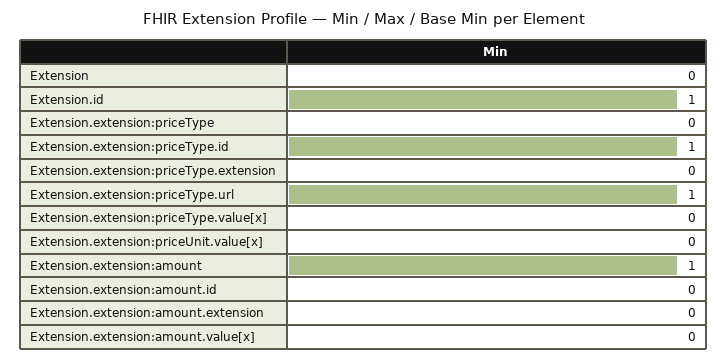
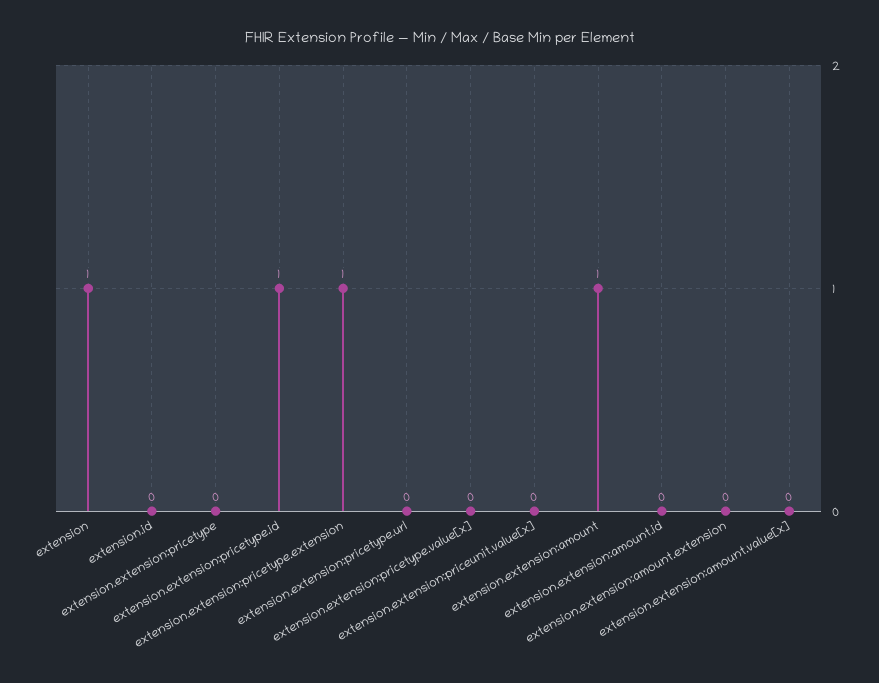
  {
-   "Extension": 0,
+   "Extension": 1,
-   "Extension.id": 1,
+   "Extension.id": 0,
    "Extension.extension:priceType": 0,
    "Extension.extension:priceType.id": 1,
-   "Extension.extension:priceType.extension": 0,
+   "Extension.extension:priceType.extension": 1,
-   "Extension.extension:priceType.url": 1,
+   "Extension.extension:priceType.url": 0,
    "Extension.extension:priceType.value[x]": 0,
    "Extension.extension:priceUnit.value[x]": 0,
    "Extension.extension:amount": 1,
    "Extension.extension:amount.id": 0,
    "Extension.extension:amount.extension": 0,
    "Extension.extension:amount.value[x]": 0
  }

